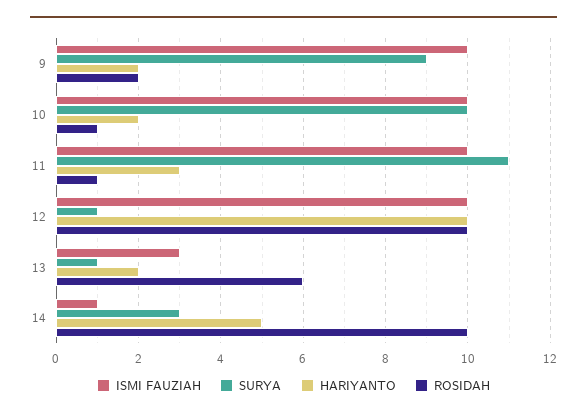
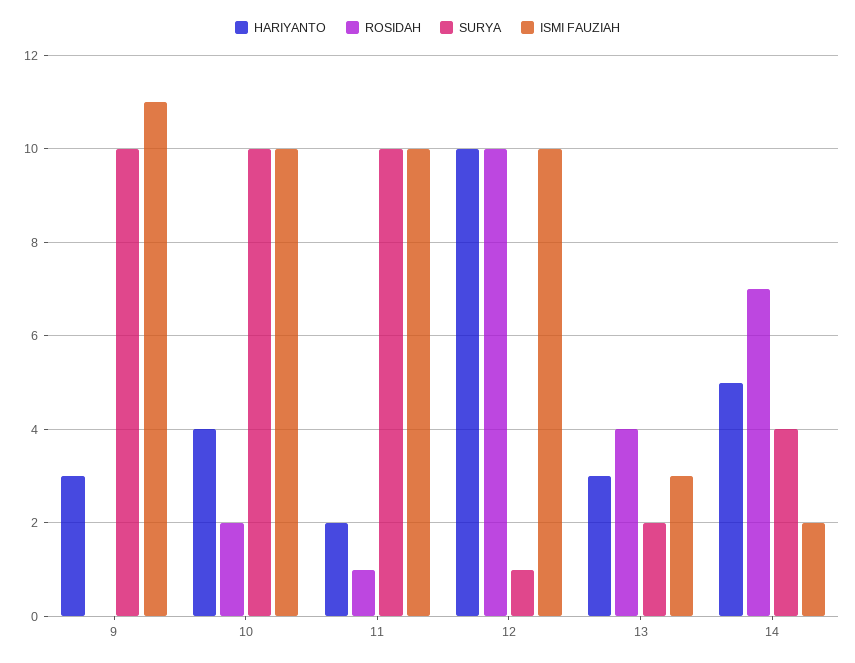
  {
    "ISMI FAUZIAH": {
-     "9": 10,
+     "9": 11,
      "10": 10,
      "11": 10,
      "12": 10,
      "13": 3,
-     "14": 1
+     "14": 2
    },
    "SURYA": {
-     "9": 9,
+     "9": 10,
      "10": 10,
-     "11": 11,
+     "11": 10,
      "12": 1,
-     "13": 1,
+     "13": 2,
-     "14": 3
+     "14": 4
    },
    "HARIYANTO": {
-     "9": 2,
+     "9": 3,
-     "10": 2,
+     "10": 4,
-     "11": 3,
+     "11": 2,
      "12": 10,
-     "13": 2,
+     "13": 3,
      "14": 5
    },
    "ROSIDAH": {
-     "9": 2,
+     "9": 0,
-     "10": 1,
+     "10": 2,
      "11": 1,
      "12": 10,
-     "13": 6,
+     "13": 4,
-     "14": 10
+     "14": 7
    }
  }

